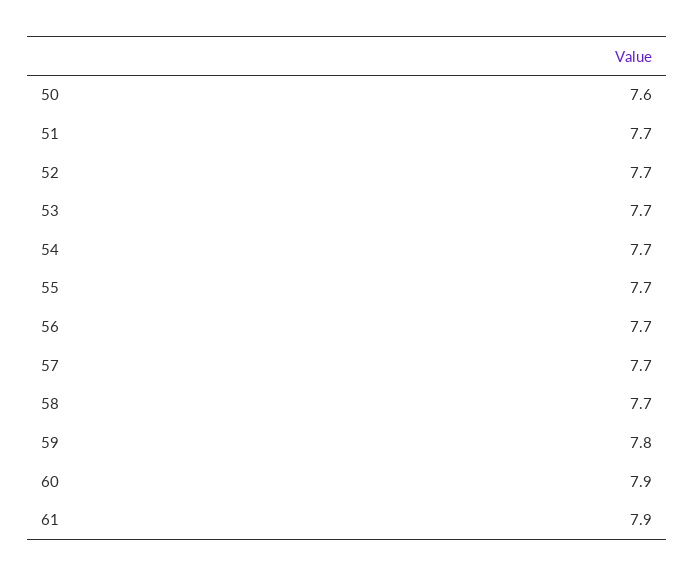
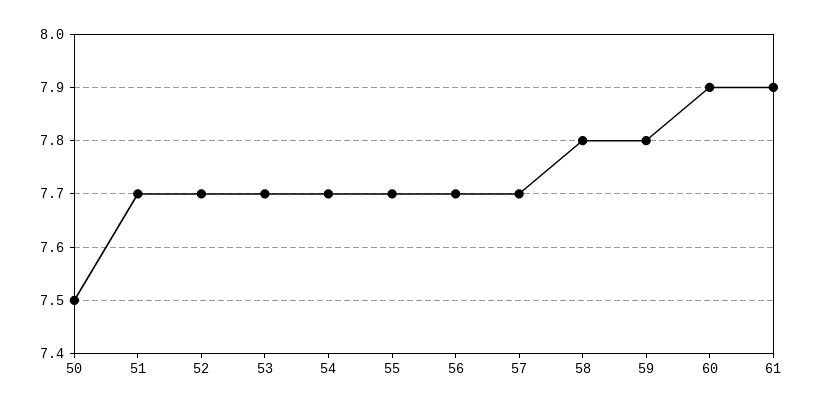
  {
-   "50": 7.6,
+   "50": 7.5,
    "51": 7.7,
    "52": 7.7,
    "53": 7.7,
    "54": 7.7,
    "55": 7.7,
    "56": 7.7,
    "57": 7.7,
-   "58": 7.7,
+   "58": 7.8,
    "59": 7.8,
    "60": 7.9,
    "61": 7.9
  }

